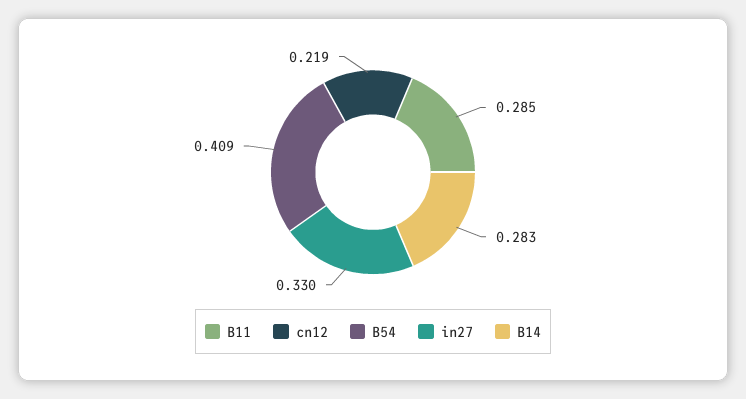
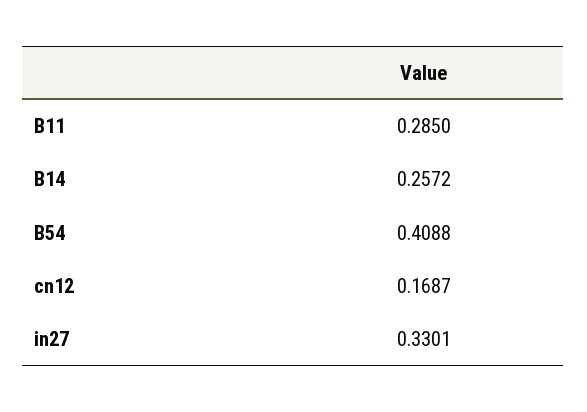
  {
    "B11": 0.285,
-   "cn12": 0.219,
+   "cn12": 0.1687,
    "B54": 0.4088,
    "in27": 0.3301,
-   "B14": 0.283
+   "B14": 0.2572
  }

